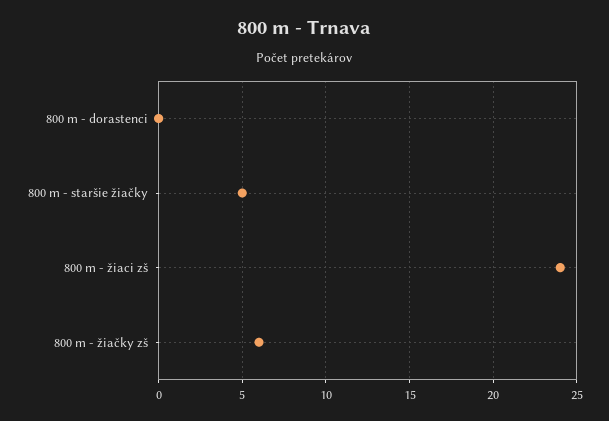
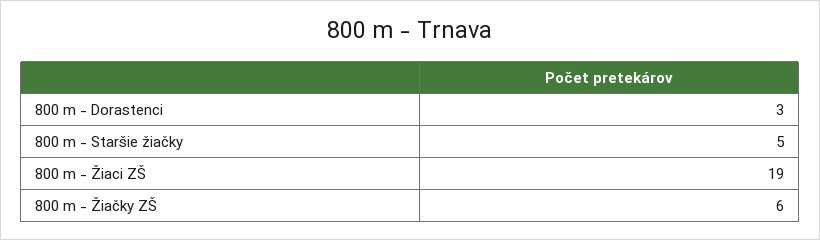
  {
-   "800 m - dorastenci": 0,
+   "800 m - dorastenci": 3,
    "800 m - staršie žiačky": 5,
-   "800 m - žiaci zš": 24,
+   "800 m - žiaci zš": 19,
    "800 m - žiačky zš": 6
  }

